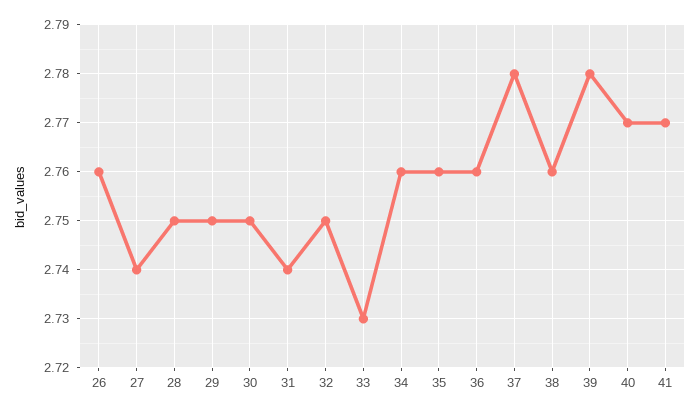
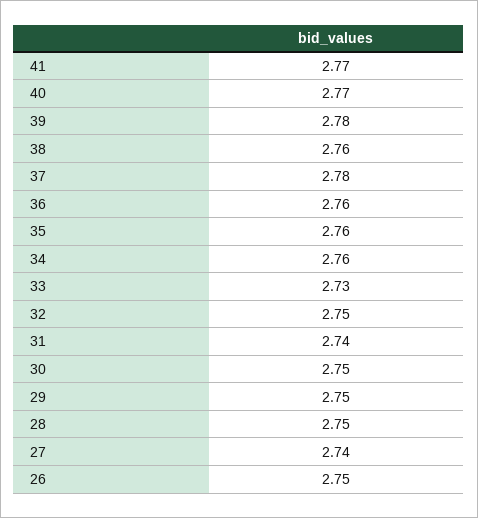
  {
-   "26": 2.76,
+   "26": 2.75,
    "27": 2.74,
    "28": 2.75,
    "29": 2.75,
    "30": 2.75,
    "31": 2.74,
    "32": 2.75,
    "33": 2.73,
    "34": 2.76,
    "35": 2.76,
    "36": 2.76,
    "37": 2.78,
    "38": 2.76,
    "39": 2.78,
    "40": 2.77,
    "41": 2.77
  }

